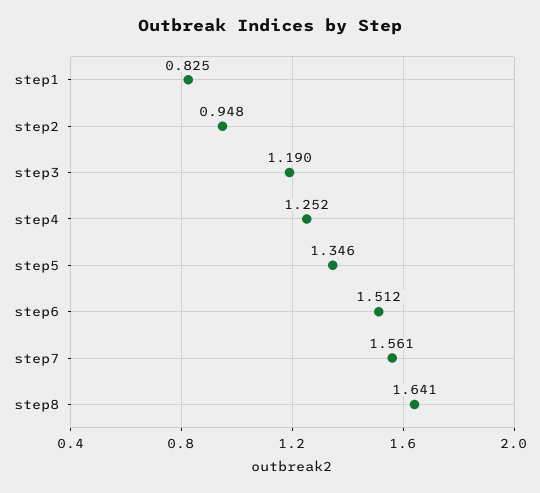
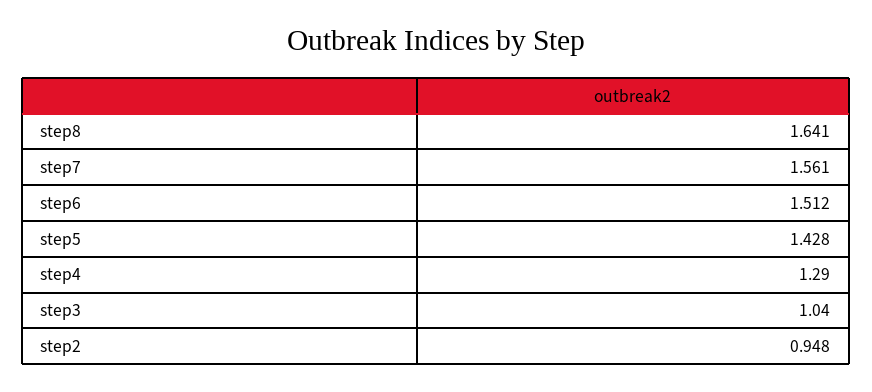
  {
-   "step1": 0.825,
    "step2": 0.948,
-   "step3": 1.19,
+   "step3": 1.04,
-   "step4": 1.252,
+   "step4": 1.29,
-   "step5": 1.346,
+   "step5": 1.428,
    "step6": 1.512,
    "step7": 1.561,
    "step8": 1.641
  }

